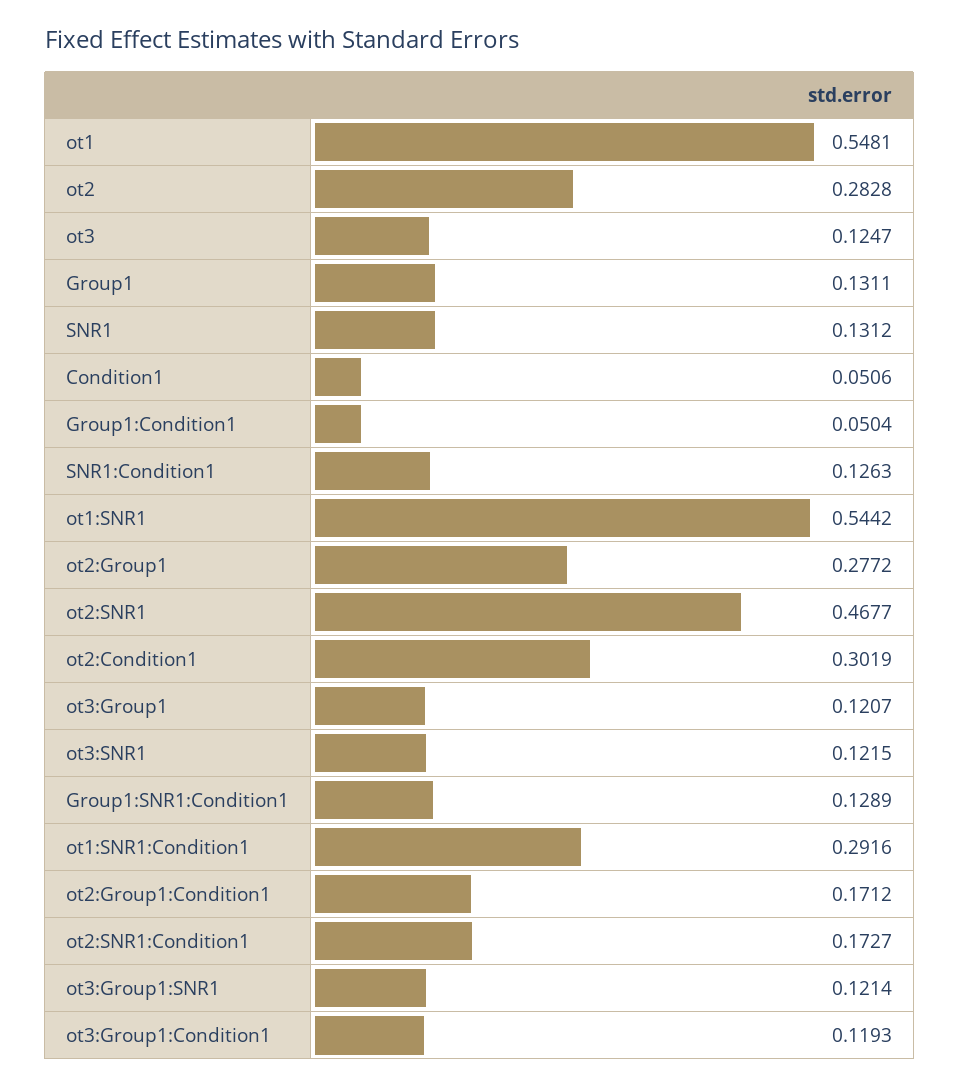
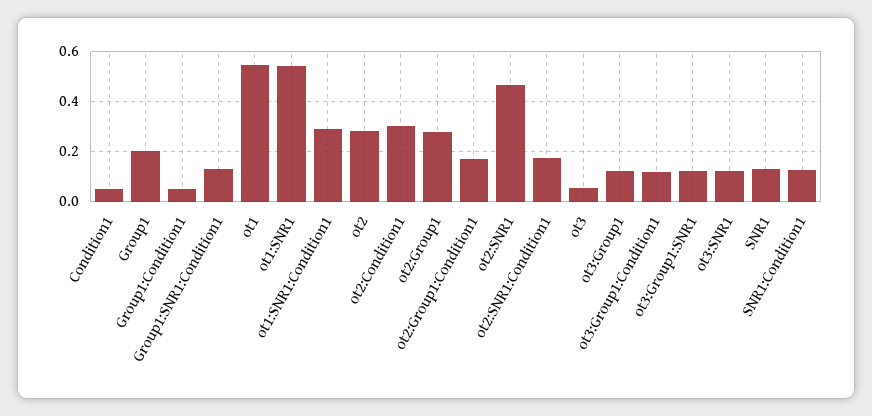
  {
    "ot1": 0.5481,
    "ot2": 0.2828,
-   "ot3": 0.1247,
+   "ot3": 0.05,
-   "Group1": 0.1311,
+   "Group1": 0.2,
    "SNR1": 0.1312,
    "Condition1": 0.0506,
    "Group1:Condition1": 0.0504,
    "SNR1:Condition1": 0.1263,
    "ot1:SNR1": 0.5442,
    "ot2:Group1": 0.2772,
    "ot2:SNR1": 0.4677,
    "ot2:Condition1": 0.3019,
    "ot3:Group1": 0.1207,
    "ot3:SNR1": 0.1215,
    "Group1:SNR1:Condition1": 0.1289,
    "ot1:SNR1:Condition1": 0.2916,
    "ot2:Group1:Condition1": 0.1712,
    "ot2:SNR1:Condition1": 0.1727,
    "ot3:Group1:SNR1": 0.1214,
    "ot3:Group1:Condition1": 0.1193
  }

